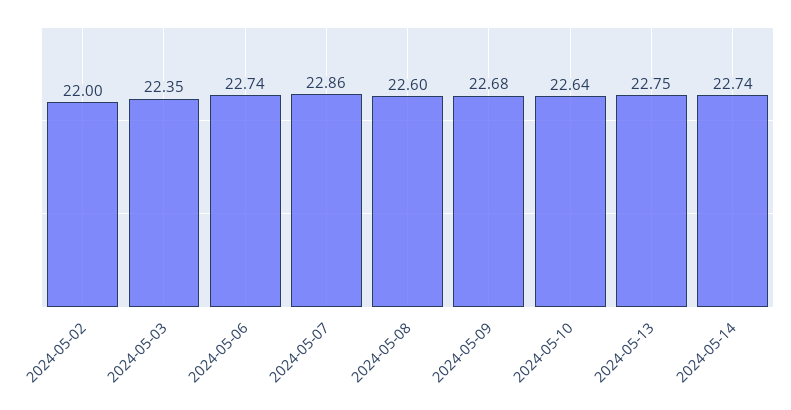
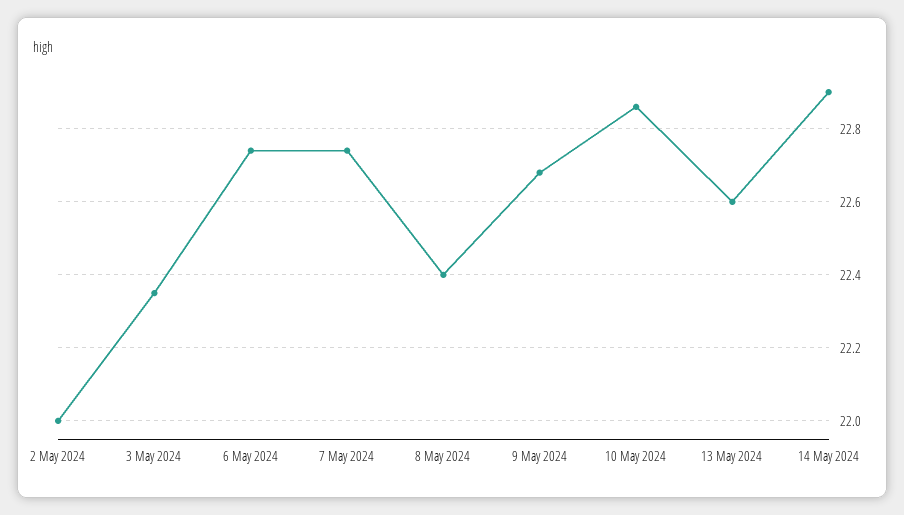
  {
    "2024-05-02": 22,
    "2024-05-03": 22.35,
    "2024-05-06": 22.74,
-   "2024-05-07": 22.86,
+   "2024-05-07": 22.75,
-   "2024-05-08": 22.6,
+   "2024-05-08": 22.4,
    "2024-05-09": 22.68,
-   "2024-05-10": 22.64,
+   "2024-05-10": 22.85,
-   "2024-05-13": 22.75,
+   "2024-05-13": 22.6,
-   "2024-05-14": 22.74
+   "2024-05-14": 22.9
  }

